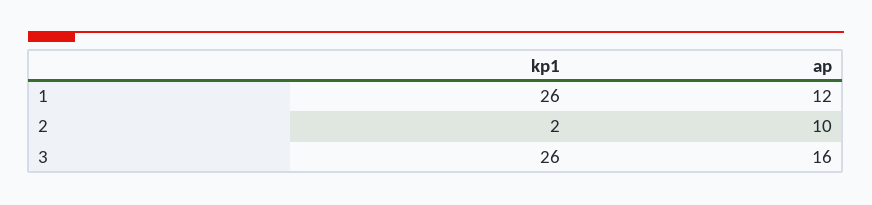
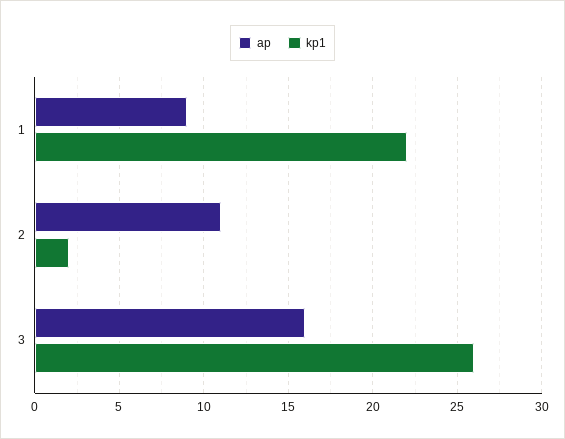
  {
    "kp1": {
-     "1": 26,
+     "1": 22,
      "2": 2,
      "3": 26
    },
    "ap": {
-     "1": 12,
+     "1": 9,
-     "2": 10,
+     "2": 11,
      "3": 16
    }
  }

